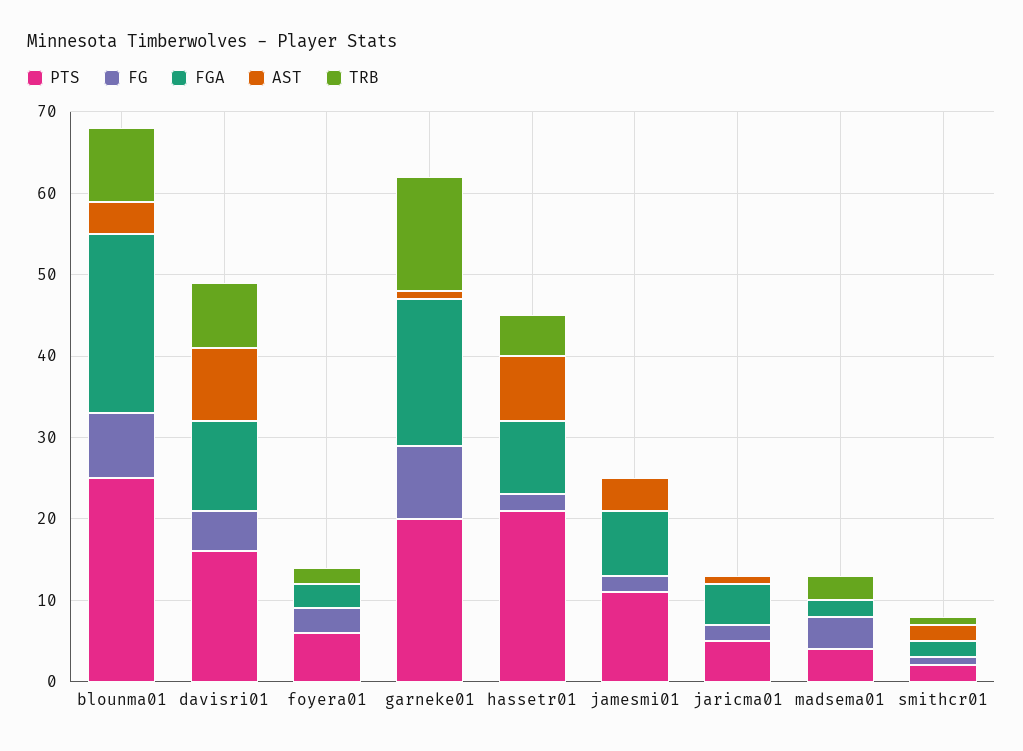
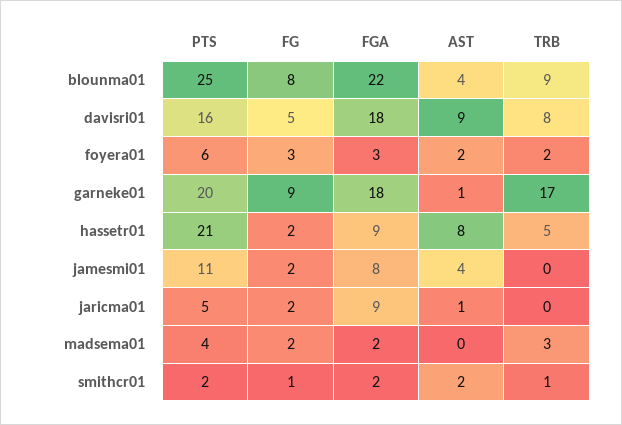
  {
    "PTS": {
      "blounma01": 25,
      "davisri01": 16,
      "foyera01": 6,
      "garneke01": 20,
      "hassetr01": 21,
      "jamesmi01": 11,
      "jaricma01": 5,
      "madsema01": 4,
      "smithcr01": 2
    },
    "FG": {
      "blounma01": 8,
      "davisri01": 5,
      "foyera01": 3,
      "garneke01": 9,
      "hassetr01": 2,
      "jamesmi01": 2,
      "jaricma01": 2,
-     "madsema01": 4,
+     "madsema01": 2,
      "smithcr01": 1
    },
    "FGA": {
      "blounma01": 22,
-     "davisri01": 11,
+     "davisri01": 18,
      "foyera01": 3,
      "garneke01": 18,
      "hassetr01": 9,
      "jamesmi01": 8,
-     "jaricma01": 5,
+     "jaricma01": 9,
      "madsema01": 2,
      "smithcr01": 2
    },
    "AST": {
      "blounma01": 4,
      "davisri01": 9,
-     "foyera01": 0,
+     "foyera01": 2,
      "garneke01": 1,
      "hassetr01": 8,
      "jamesmi01": 4,
      "jaricma01": 1,
      "madsema01": 0,
      "smithcr01": 2
    },
    "TRB": {
      "blounma01": 9,
      "davisri01": 8,
      "foyera01": 2,
-     "garneke01": 14,
+     "garneke01": 17,
      "hassetr01": 5,
      "jamesmi01": 0,
      "jaricma01": 0,
      "madsema01": 3,
      "smithcr01": 1
    }
  }

